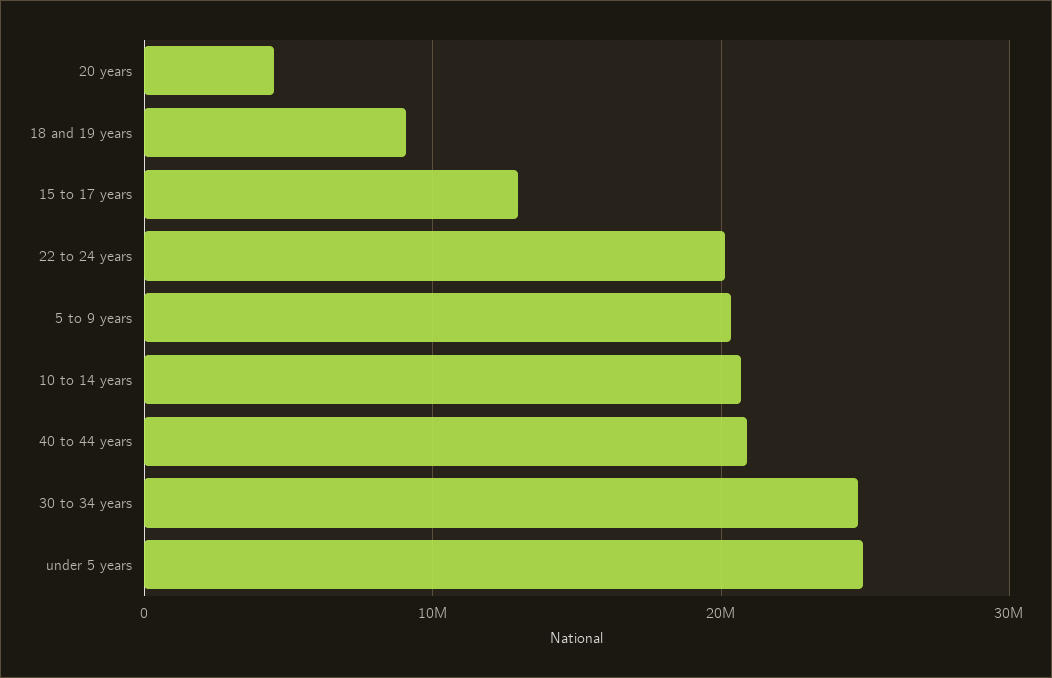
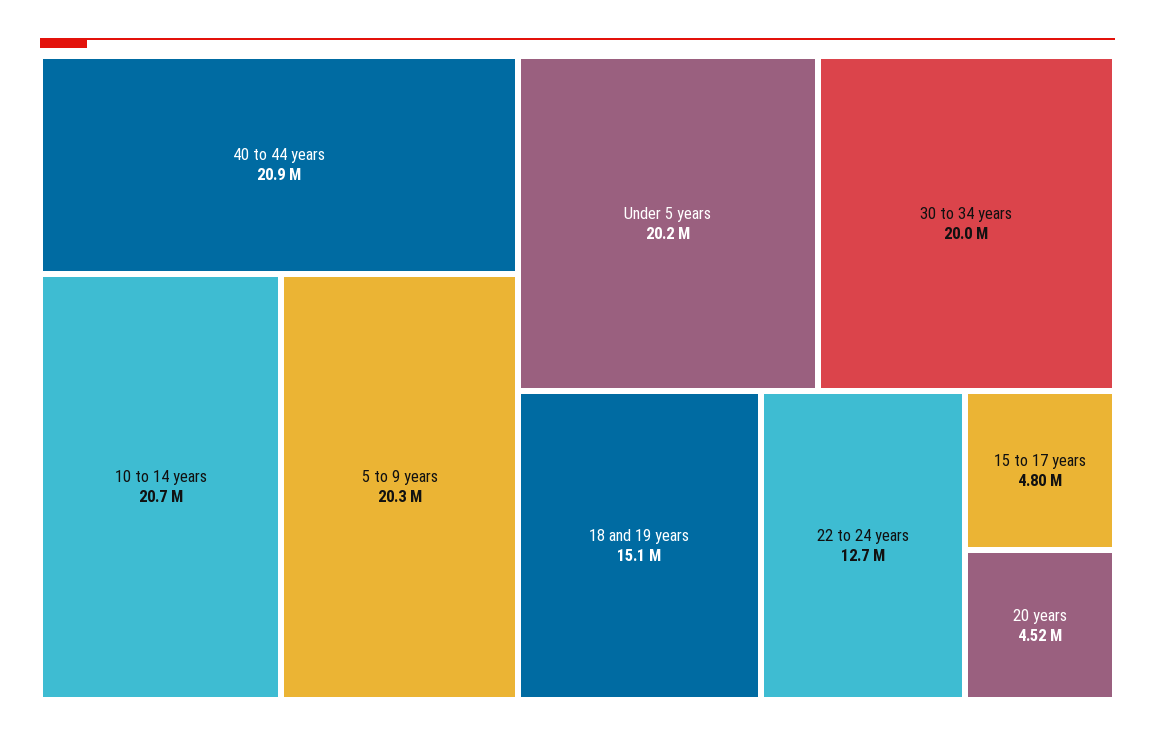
  {
    "20 years": 4520000,
-   "18 and 19 years": 9000000,
+   "18 and 19 years": 15100000,
-   "15 to 17 years": 13000000,
+   "15 to 17 years": 4800000,
-   "22 to 24 years": 20000000,
+   "22 to 24 years": 12700000,
    "5 to 9 years": 20300000,
    "10 to 14 years": 20700000,
    "40 to 44 years": 20900000,
-   "30 to 34 years": 25000000,
+   "30 to 34 years": 20000000,
-   "under 5 years": 25000000
+   "under 5 years": 20200000
  }

